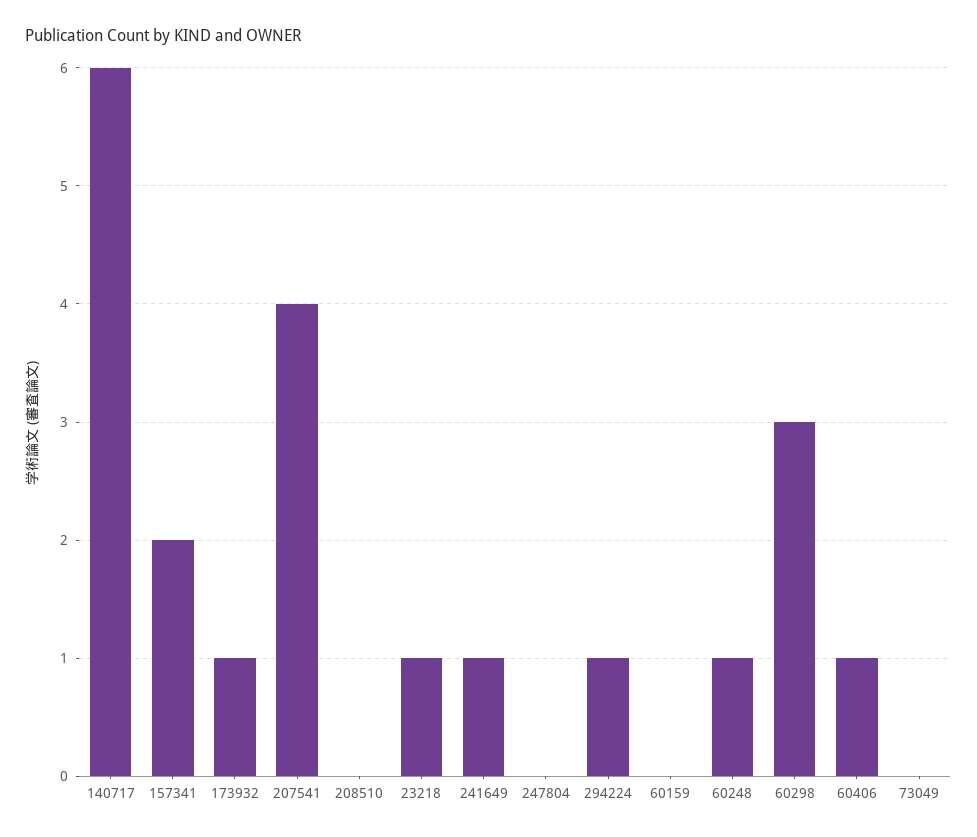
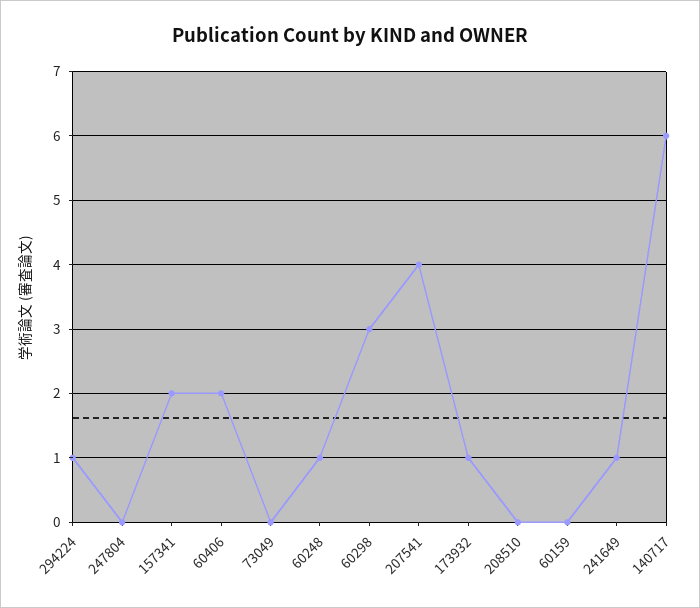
  {
    "140717": 6,
    "157341": 2,
    "173932": 1,
    "207541": 4,
    "208510": 0,
-   "23218": 1,
    "241649": 1,
    "247804": 0,
    "294224": 1,
    "60159": 0,
    "60248": 1,
    "60298": 3,
-   "60406": 1,
+   "60406": 2,
    "73049": 0
  }

